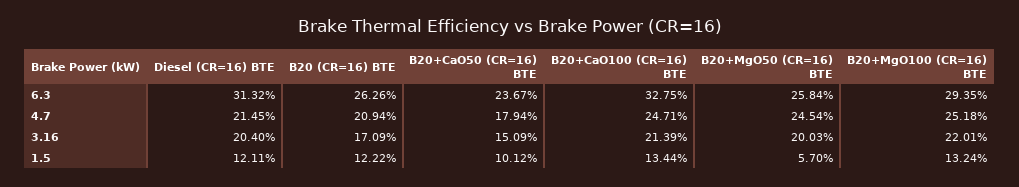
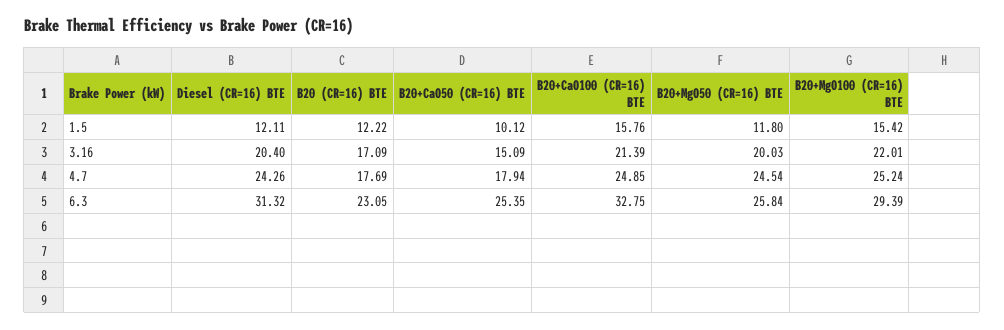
  {
    "Diesel (CR=16) BTE": {
      "6.3": 31.32,
-     "4.7": 21.45,
+     "4.7": 24.26,
      "3.16": 20.4,
      "1.5": 12.11
    },
    "B20 (CR=16) BTE": {
-     "6.3": 26.26,
+     "6.3": 23.05,
-     "4.7": 20.94,
+     "4.7": 17.69,
      "3.16": 17.09,
      "1.5": 12.22
    },
    "B20+CaO50 (CR=16) BTE": {
-     "6.3": 23.67,
+     "6.3": 25.35,
      "4.7": 17.94,
      "3.16": 15.09,
      "1.5": 10.12
    },
    "B20+CaO100 (CR=16) BTE": {
      "6.3": 32.75,
-     "4.7": 24.71,
+     "4.7": 24.85,
      "3.16": 21.39,
-     "1.5": 13.44
+     "1.5": 15.76
    },
    "B20+MgO50 (CR=16) BTE": {
      "6.3": 25.84,
      "4.7": 24.54,
      "3.16": 20.03,
-     "1.5": 5.7
+     "1.5": 11.8
    },
    "B20+MgO100 (CR=16) BTE": {
-     "6.3": 29.35,
+     "6.3": 29.39,
-     "4.7": 25.18,
+     "4.7": 25.24,
      "3.16": 22.01,
-     "1.5": 13.24
+     "1.5": 15.42
    }
  }

